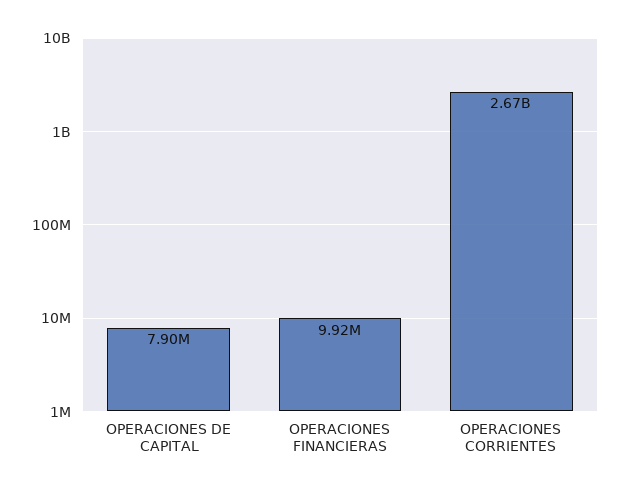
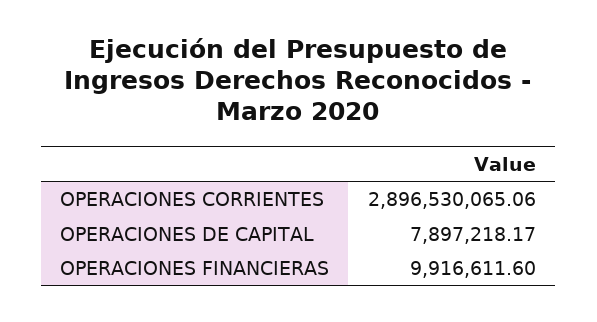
  {
    "OPERACIONES DE CAPITAL": 7897218.17,
    "OPERACIONES FINANCIERAS": 9916611.6,
-   "OPERACIONES CORRIENTES": 2670000000
+   "OPERACIONES CORRIENTES": 2896530065.06
  }

